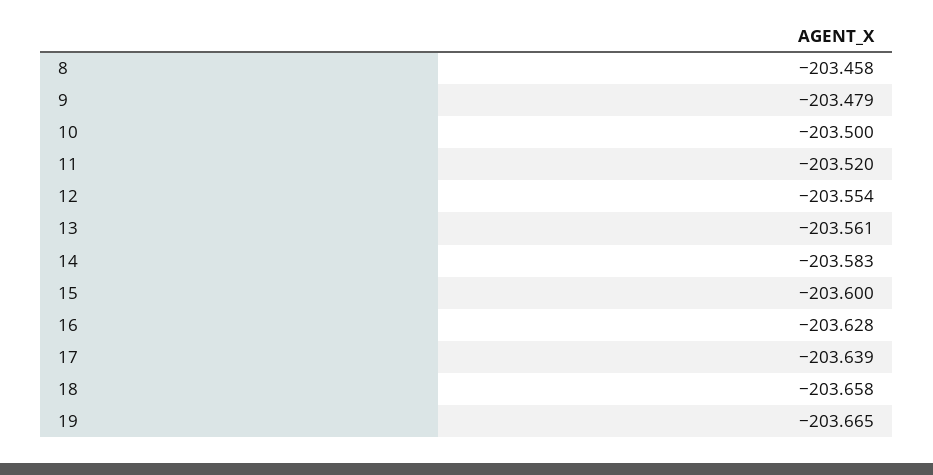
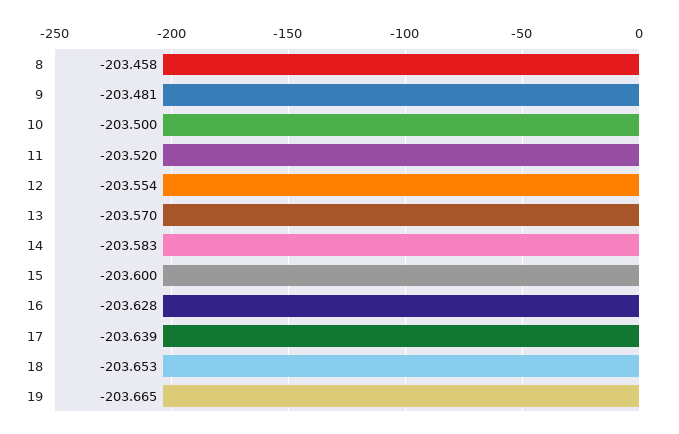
  {
    "8": -203.458,
-   "9": -203.479,
+   "9": -203.481,
    "10": -203.5,
    "11": -203.52,
    "12": -203.554,
-   "13": -203.561,
+   "13": -203.57,
    "14": -203.583,
    "15": -203.6,
    "16": -203.628,
    "17": -203.639,
-   "18": -203.658,
+   "18": -203.653,
    "19": -203.665
  }

